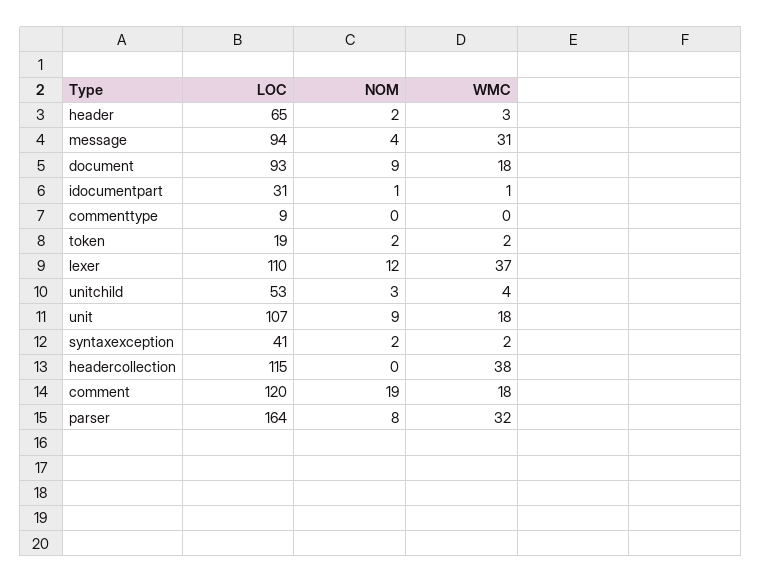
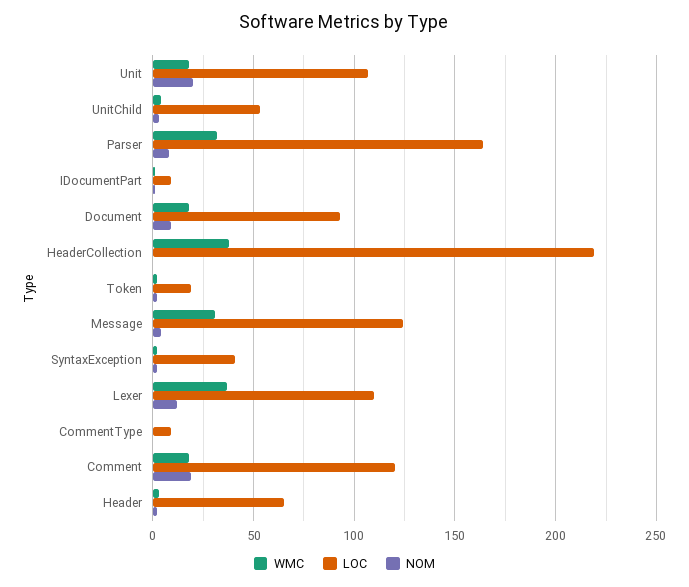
  {
    "LOC": {
      "header": 65,
-     "message": 94,
+     "message": 125,
      "document": 93,
-     "idocumentpart": 31,
+     "idocumentpart": 10,
      "commenttype": 9,
      "token": 19,
      "lexer": 110,
      "unitchild": 53,
      "unit": 107,
      "syntaxexception": 41,
-     "headercollection": 115,
+     "headercollection": 220,
      "comment": 120,
      "parser": 164
    },
    "NOM": {
      "header": 2,
      "message": 4,
      "document": 9,
      "idocumentpart": 1,
      "commenttype": 0,
      "token": 2,
      "lexer": 12,
      "unitchild": 3,
-     "unit": 9,
+     "unit": 20,
      "syntaxexception": 2,
      "headercollection": 0,
      "comment": 19,
      "parser": 8
    },
    "WMC": {
      "header": 3,
      "message": 31,
      "document": 18,
      "idocumentpart": 1,
      "commenttype": 0,
      "token": 2,
      "lexer": 37,
      "unitchild": 4,
      "unit": 18,
      "syntaxexception": 2,
      "headercollection": 38,
      "comment": 18,
      "parser": 32
    }
  }

